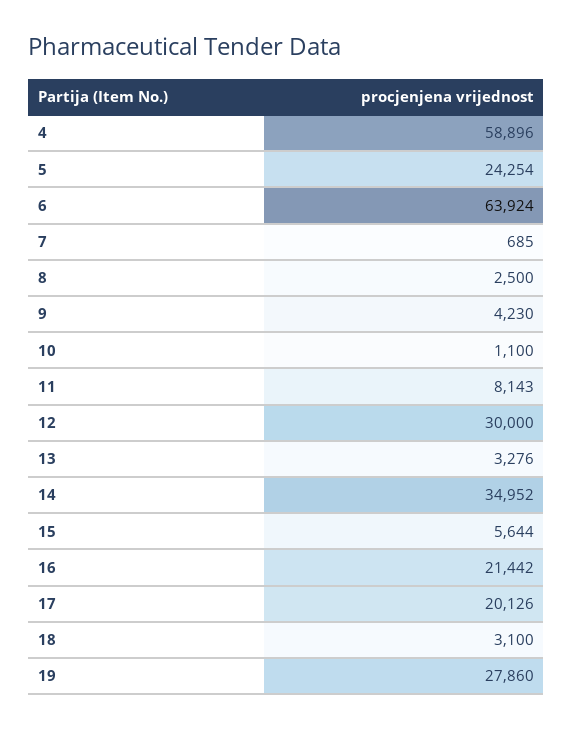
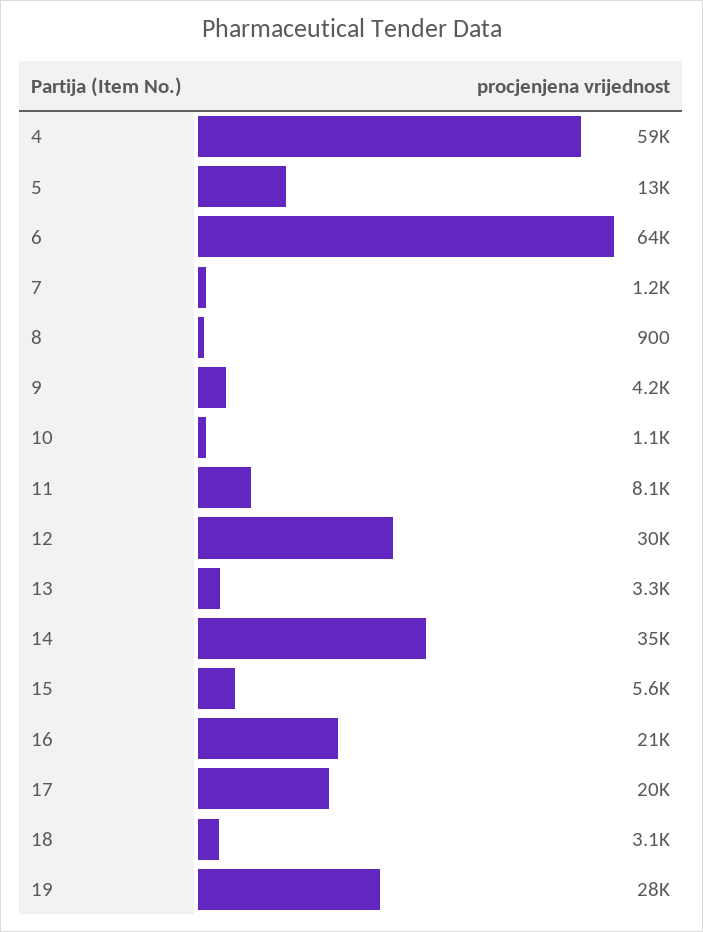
  {
    "4": 58896,
-   "5": 24254,
+   "5": 13000,
    "6": 63924,
-   "7": 685,
+   "7": 1200,
-   "8": 2500,
+   "8": 900,
    "9": 4230,
    "10": 1100,
    "11": 8143,
    "12": 30000,
    "13": 3276,
    "14": 34952,
    "15": 5644,
    "16": 21442,
    "17": 20126,
    "18": 3100,
    "19": 27860
  }

